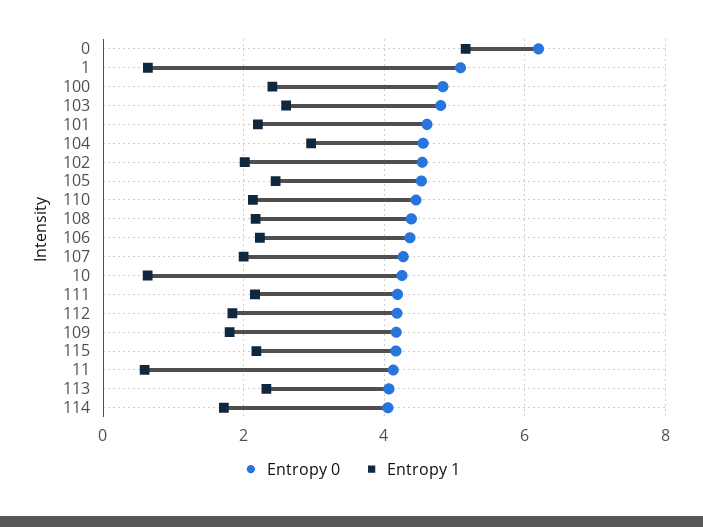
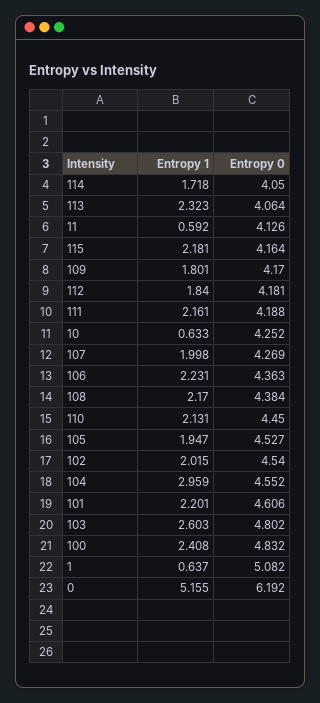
  {
    "Entropy 0": {
      "0": 6.192,
      "1": 5.082,
      "100": 4.832,
      "103": 4.802,
      "101": 4.606,
      "104": 4.552,
      "102": 4.54,
      "105": 4.527,
      "110": 4.45,
      "108": 4.384,
      "106": 4.363,
      "107": 4.269,
      "10": 4.252,
      "111": 4.188,
      "112": 4.181,
      "109": 4.17,
      "115": 4.164,
      "11": 4.126,
      "113": 4.064,
      "114": 4.05
    },
    "Entropy 1": {
      "0": 5.155,
      "1": 0.637,
      "100": 2.408,
      "103": 2.603,
      "101": 2.201,
      "104": 2.959,
      "102": 2.015,
-     "105": 2.4,
+     "105": 1.947,
      "110": 2.131,
      "108": 2.17,
      "106": 2.231,
      "107": 1.998,
      "10": 0.633,
      "111": 2.161,
      "112": 1.84,
      "109": 1.801,
      "115": 2.181,
      "11": 0.592,
      "113": 2.323,
      "114": 1.718
    }
  }

